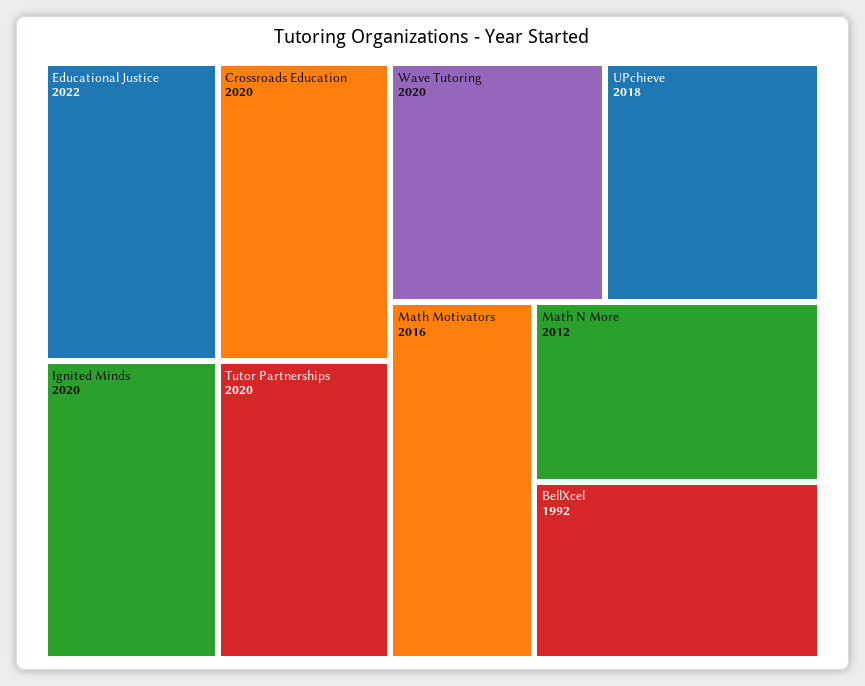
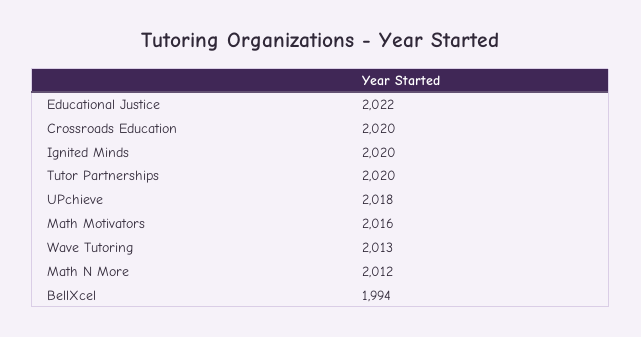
  {
    "Educational Justice": 2022,
    "Crossroads Education": 2020,
    "Ignited Minds": 2020,
    "Tutor Partnerships": 2020,
-   "Wave Tutoring": 2020,
+   "Wave Tutoring": 2013,
    "UPchieve": 2018,
    "Math Motivators": 2016,
    "Math N More": 2012,
-   "BellXcel": 1992
+   "BellXcel": 1994
  }

